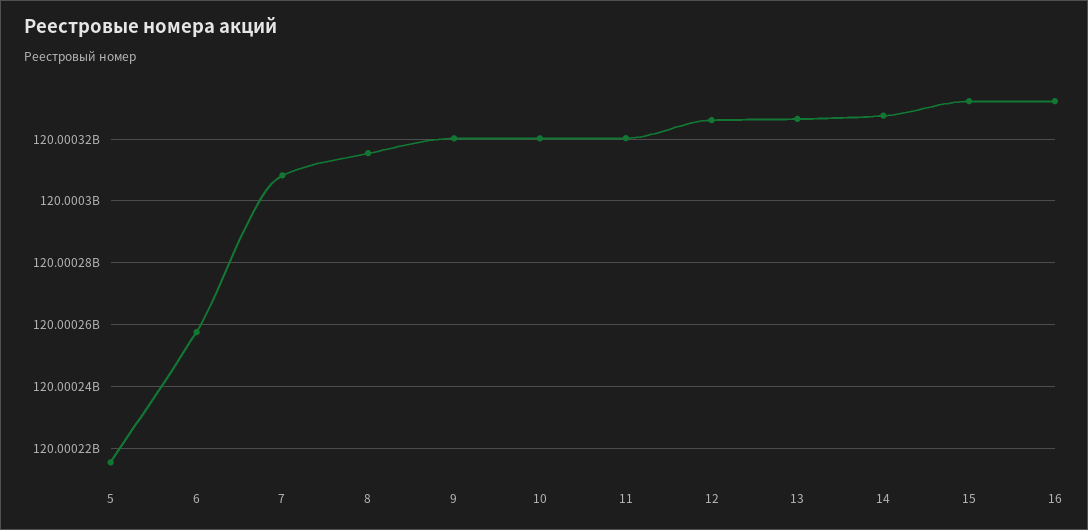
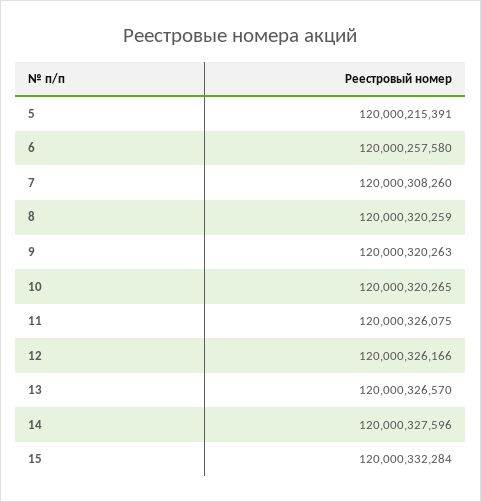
  {
    "5": 120000215391,
    "6": 120000257580,
    "7": 120000308260,
-   "8": 120000316000,
+   "8": 120000320259,
    "9": 120000320263,
    "10": 120000320265,
-   "11": 120000320000,
+   "11": 120000326075,
    "12": 120000326166,
    "13": 120000326570,
    "14": 120000327596,
-   "15": 120000332284,
+   "15": 120000332284
-   "16": 120000332000
  }

